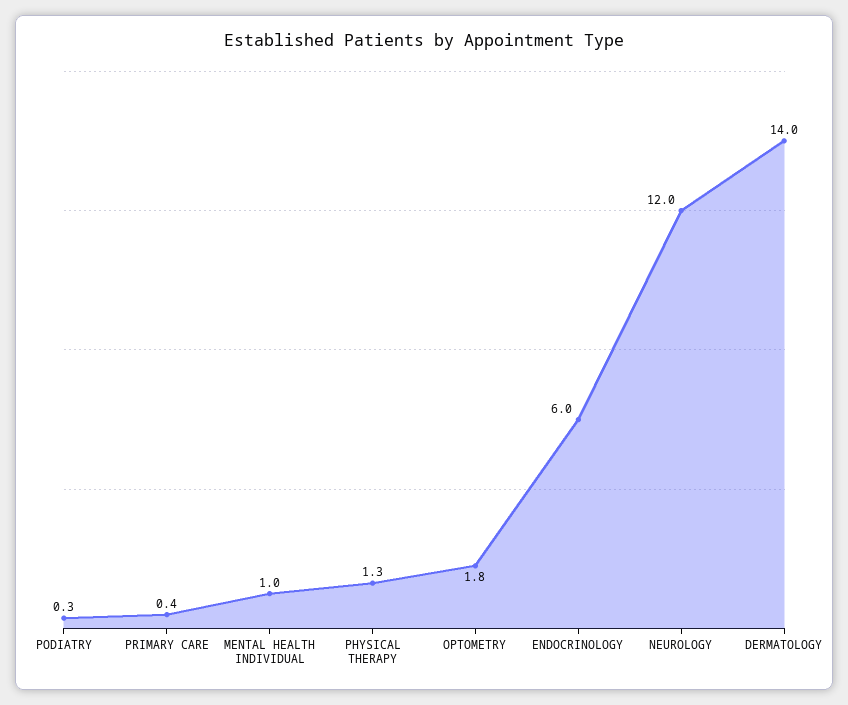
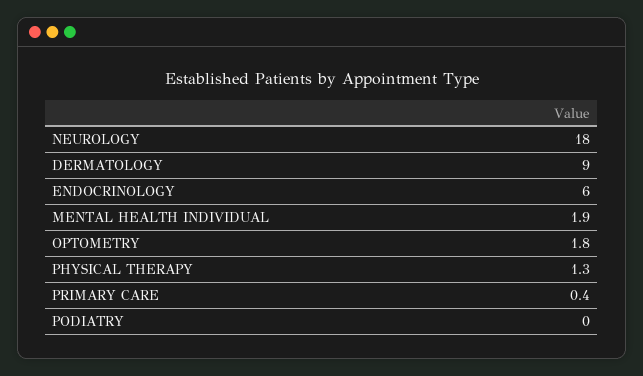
  {
-   "PODIATRY": 0.3,
+   "PODIATRY": 0,
    "PRIMARY CARE": 0.4,
-   "MENTAL HEALTH INDIVIDUAL": 1,
+   "MENTAL HEALTH INDIVIDUAL": 1.9,
    "PHYSICAL THERAPY": 1.3,
    "OPTOMETRY": 1.8,
    "ENDOCRINOLOGY": 6,
-   "NEUROLOGY": 12,
+   "NEUROLOGY": 18,
-   "DERMATOLOGY": 14
+   "DERMATOLOGY": 9
  }

